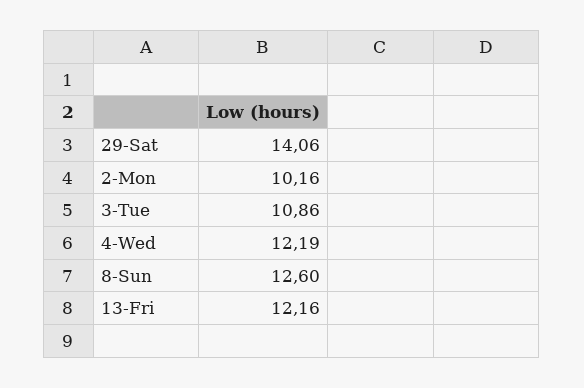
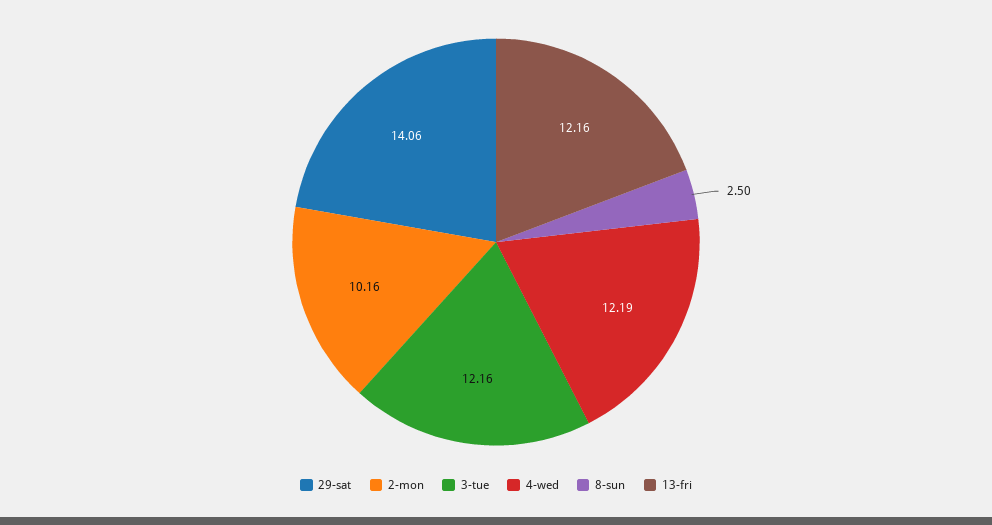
  {
    "29-Sat": 14.06,
    "2-Mon": 10.16,
-   "3-Tue": 10.86,
+   "3-Tue": 12.16,
    "4-Wed": 12.19,
-   "8-Sun": 12.6,
+   "8-Sun": 2.5,
    "13-Fri": 12.16
  }

